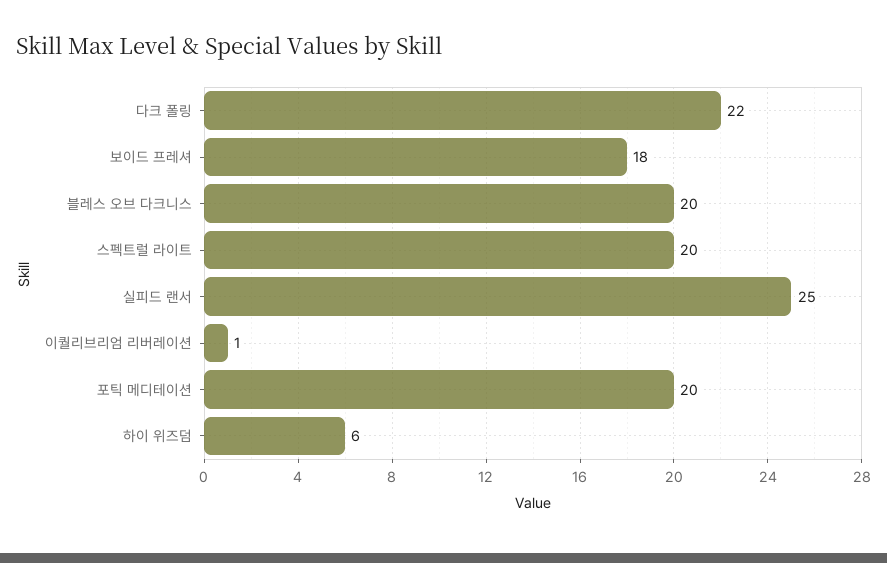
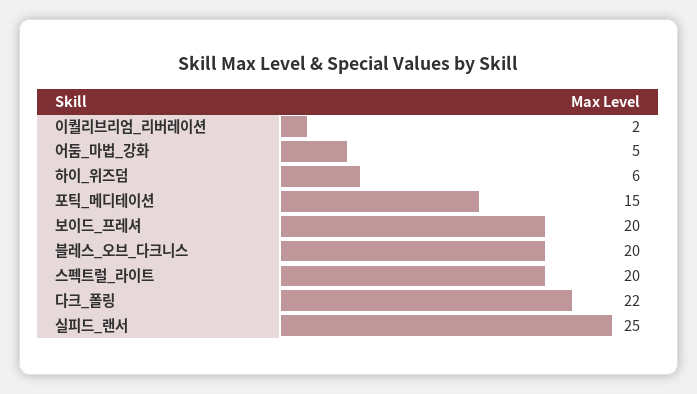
  {
    "다크 폴링": 22,
-   "보이드 프레셔": 18,
+   "보이드 프레셔": 20,
    "블레스 오브 다크니스": 20,
    "스펙트럴 라이트": 20,
    "실피드 랜서": 25,
-   "이퀄리브리엄 리버레이션": 1,
+   "이퀄리브리엄 리버레이션": 2,
-   "포틱 메디테이션": 20,
+   "포틱 메디테이션": 15,
-   "하이 위즈덤": 6
+   "하이 위즈덤": 6,
+   "어둠_마법_강화": 5
  }

